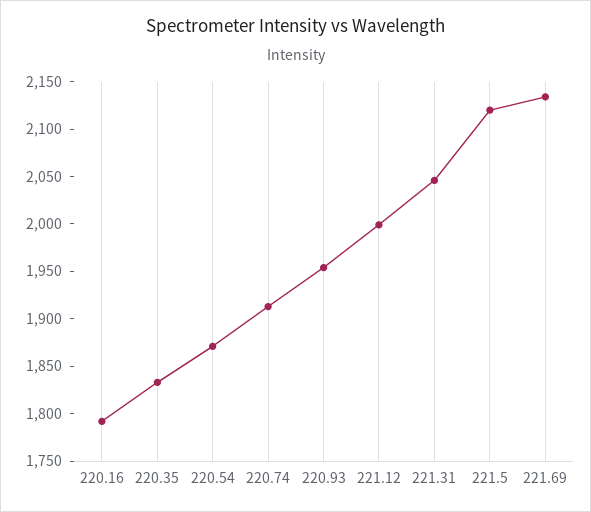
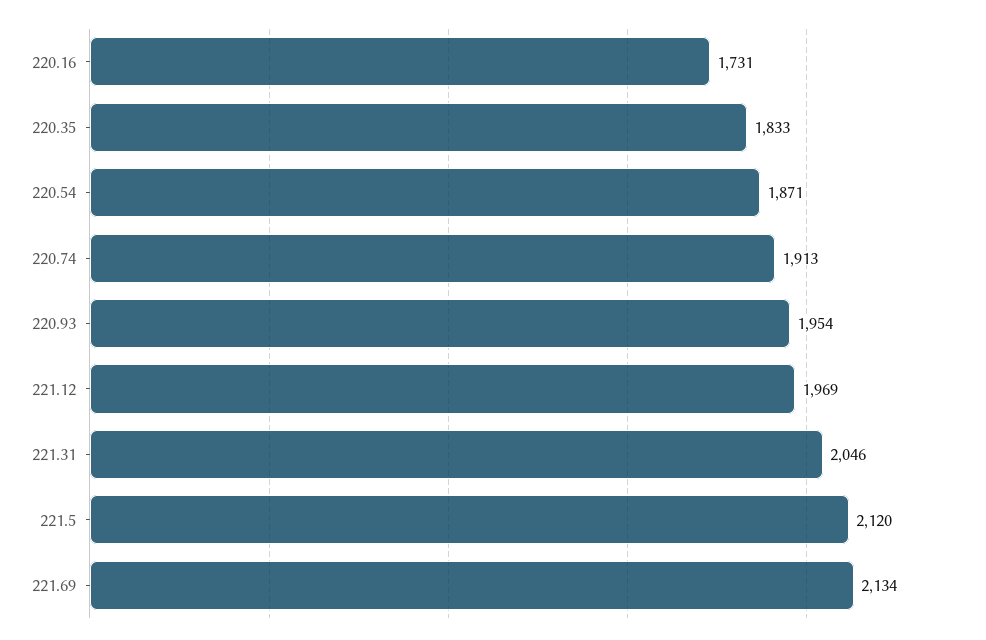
  {
-   "220.16": 1790,
+   "220.16": 1731,
    "220.35": 1833,
    "220.54": 1871,
    "220.74": 1913,
    "220.93": 1954,
-   "221.12": 2000,
+   "221.12": 1969,
    "221.31": 2046,
    "221.5": 2120,
    "221.69": 2134
  }

